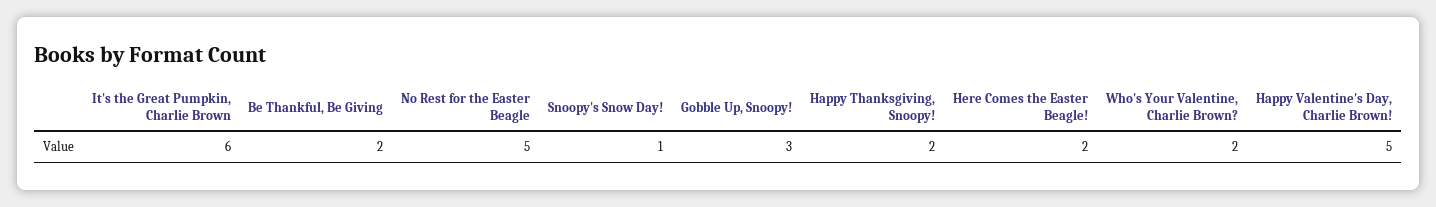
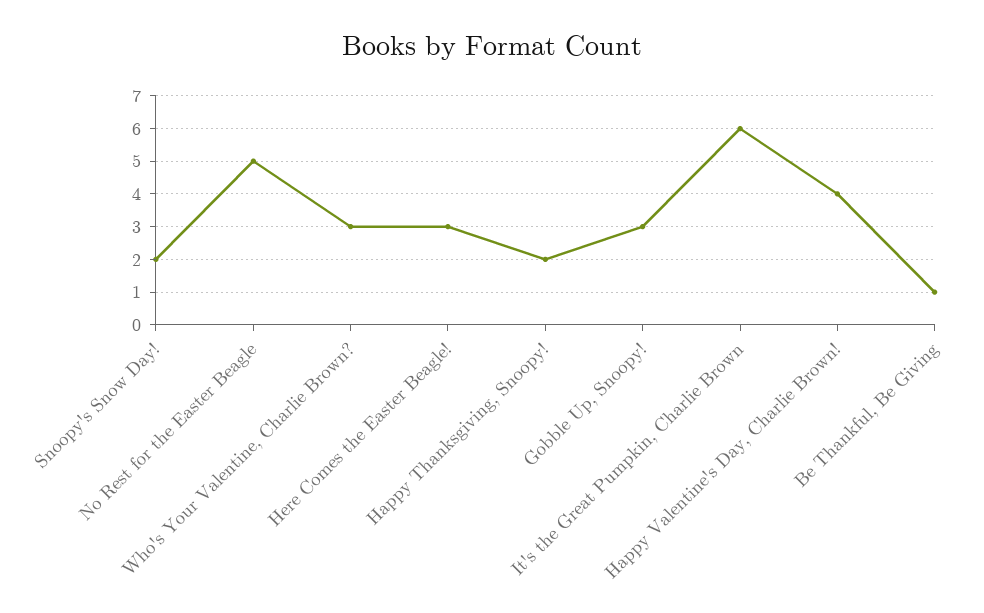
  {
    "It's the Great Pumpkin, Charlie Brown": 6,
-   "Be Thankful, Be Giving": 2,
+   "Be Thankful, Be Giving": 1,
    "No Rest for the Easter Beagle": 5,
-   "Snoopy's Snow Day!": 1,
+   "Snoopy's Snow Day!": 2,
    "Gobble Up, Snoopy!": 3,
    "Happy Thanksgiving, Snoopy!": 2,
-   "Here Comes the Easter Beagle!": 2,
+   "Here Comes the Easter Beagle!": 3,
-   "Who's Your Valentine, Charlie Brown?": 2,
+   "Who's Your Valentine, Charlie Brown?": 3,
-   "Happy Valentine's Day, Charlie Brown!": 5
+   "Happy Valentine's Day, Charlie Brown!": 4
  }

